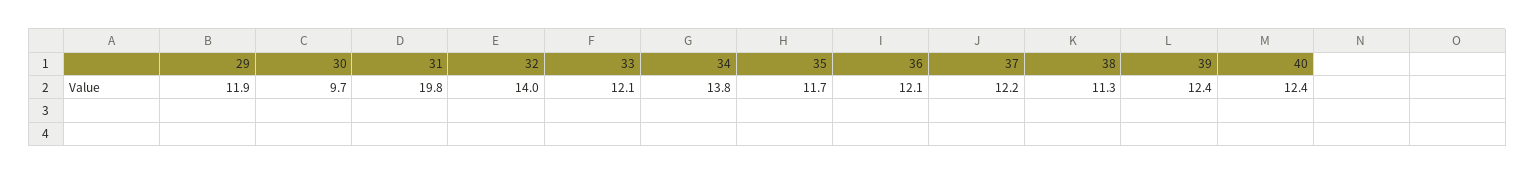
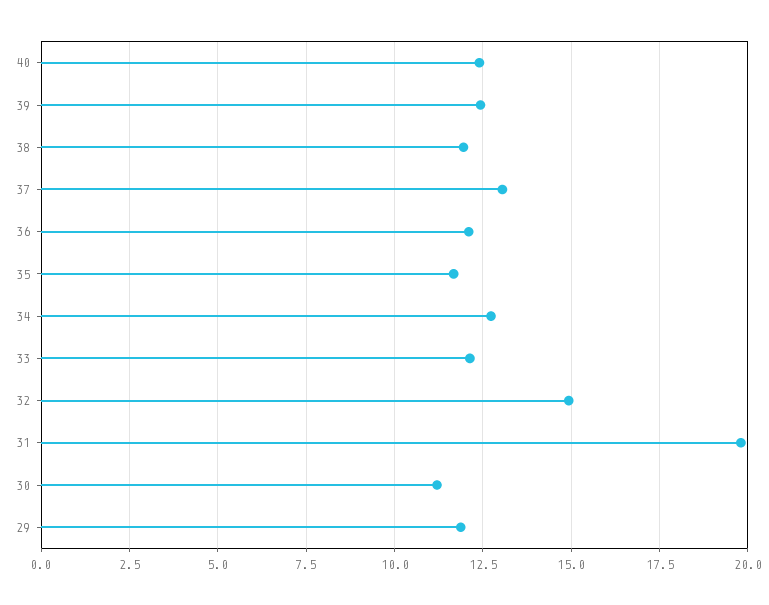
  {
    "29": 11.9,
-   "30": 9.7,
+   "30": 11.25,
    "31": 19.8,
-   "32": 14,
+   "32": 15,
    "33": 12.1,
-   "34": 13.8,
+   "34": 12.75,
    "35": 11.7,
    "36": 12.1,
-   "37": 12.2,
+   "37": 13,
-   "38": 11.3,
+   "38": 12,
    "39": 12.4,
    "40": 12.4
  }

